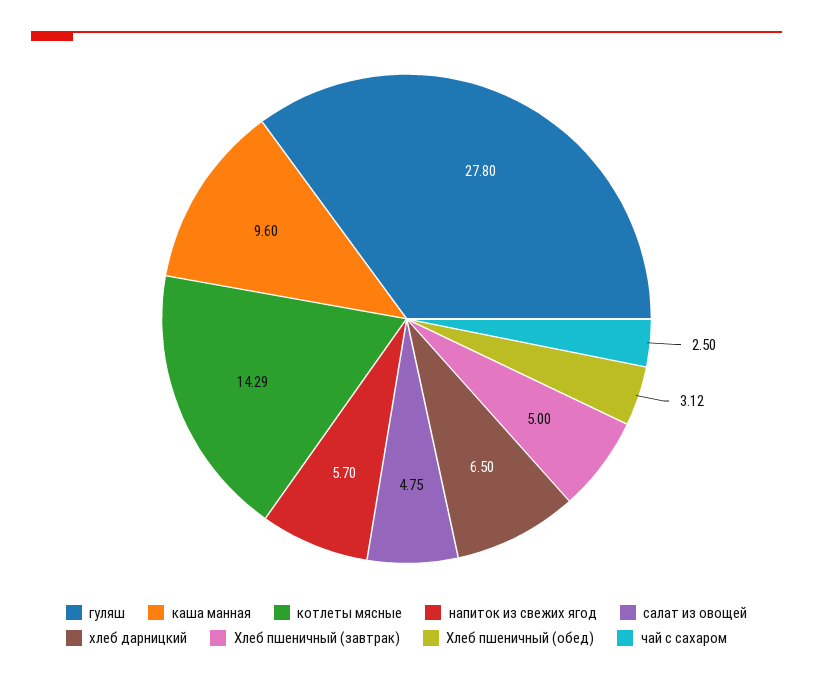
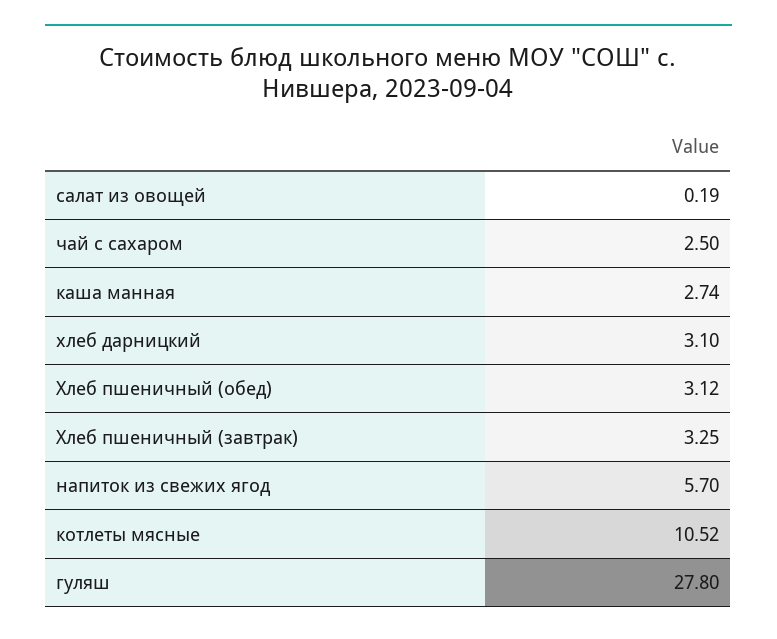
  {
    "гуляш": 27.8,
-   "каша манная": 9.6,
+   "каша манная": 2.74,
-   "котлеты мясные": 14.29,
+   "котлеты мясные": 10.52,
    "напиток из свежих ягод": 5.7,
-   "салат из овощей": 4.75,
+   "салат из овощей": 0.19,
-   "хлеб дарницкий": 6.5,
+   "хлеб дарницкий": 3.1,
-   "Хлеб пшеничный (завтрак)": 5,
+   "Хлеб пшеничный (завтрак)": 3.25,
    "Хлеб пшеничный (обед)": 3.12,
    "чай с сахаром": 2.5
  }

